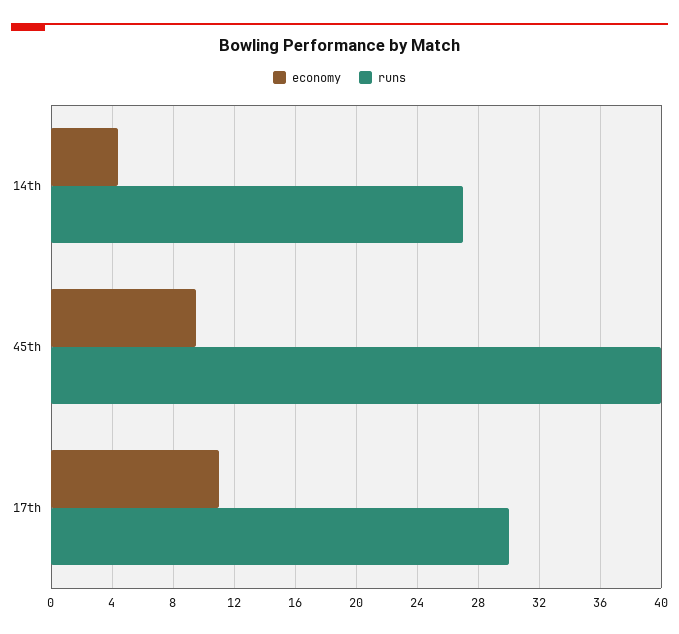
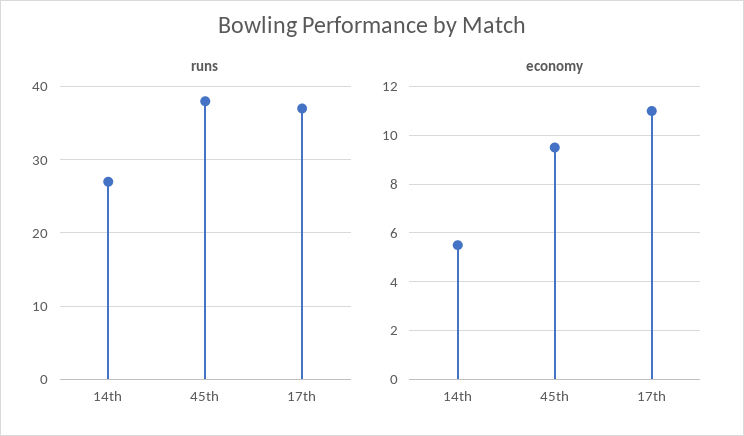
  {
    "economy": {
-     "14th": 4.5,
+     "14th": 5.5,
      "45th": 9.5,
      "17th": 11
    },
    "runs": {
      "14th": 27,
-     "45th": 40,
+     "45th": 38,
-     "17th": 30
+     "17th": 37
    }
  }

